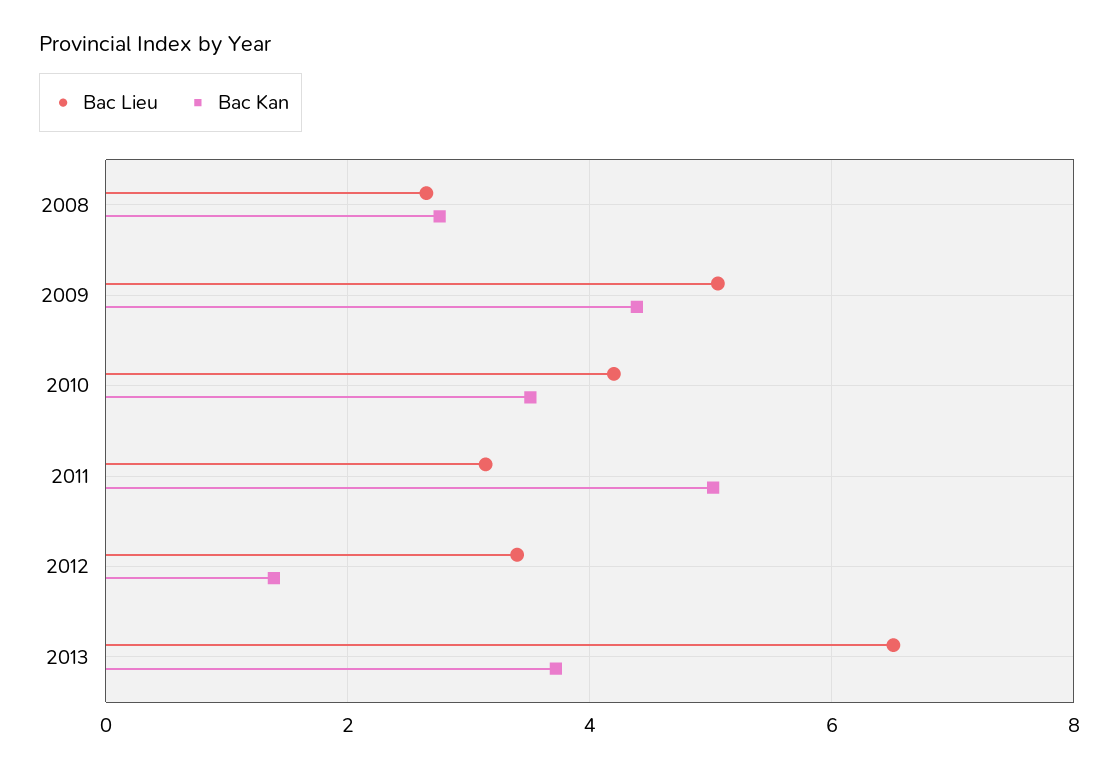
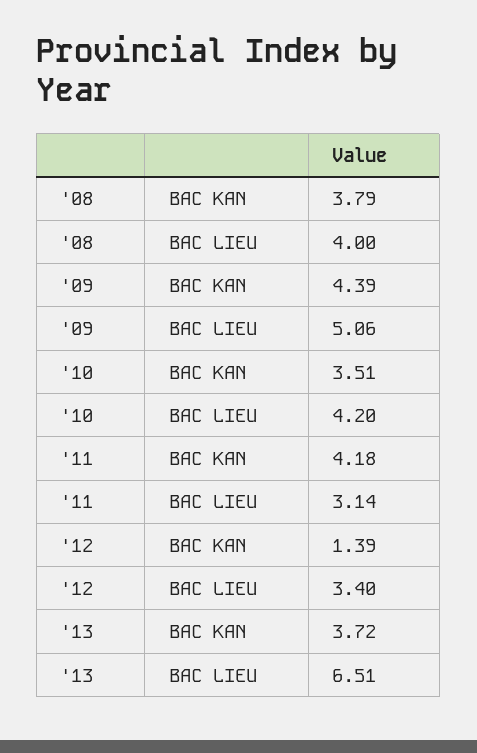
  {
    "Bac Lieu": {
-     "2008": 2.6,
+     "2008": 4,
      "2009": 5.06,
      "2010": 4.2,
      "2011": 3.14,
      "2012": 3.4,
      "2013": 6.51
    },
    "Bac Kan": {
-     "2008": 2.8,
+     "2008": 3.79,
      "2009": 4.39,
      "2010": 3.51,
-     "2011": 5,
+     "2011": 4.18,
      "2012": 1.39,
      "2013": 3.72
    }
  }

